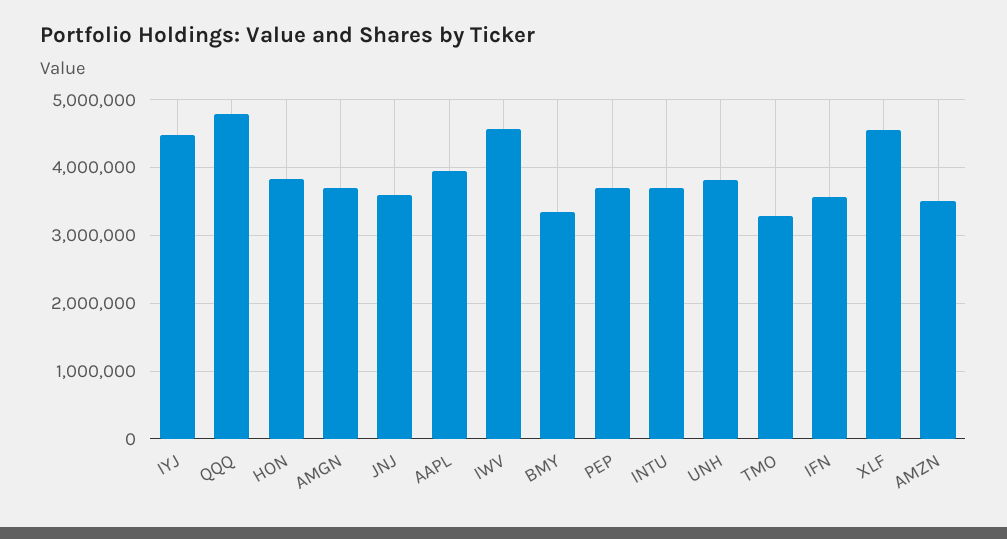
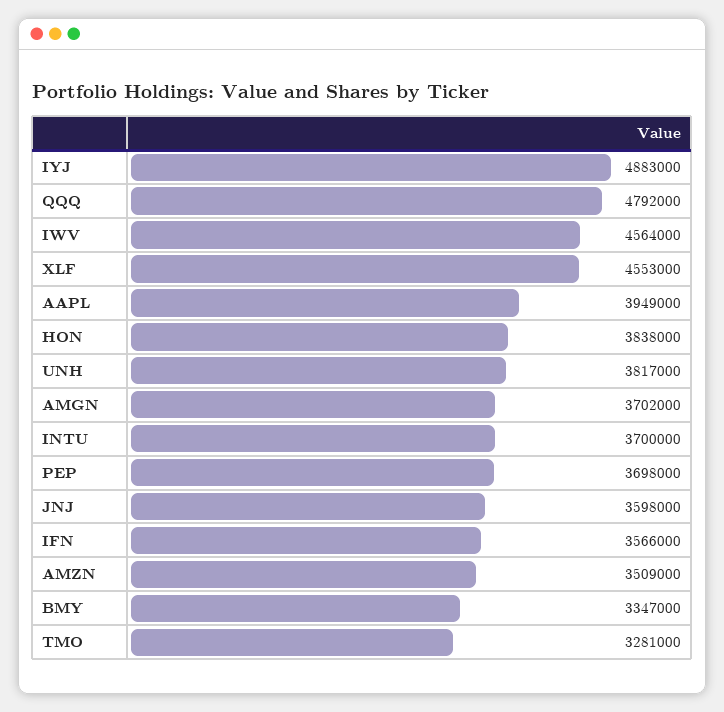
  {
-   "IYJ": 4500000,
+   "IYJ": 4883000,
    "QQQ": 4792000,
    "HON": 3838000,
    "AMGN": 3702000,
    "JNJ": 3598000,
    "AAPL": 3949000,
    "IWV": 4564000,
    "BMY": 3347000,
    "PEP": 3698000,
    "INTU": 3700000,
    "UNH": 3817000,
    "TMO": 3281000,
    "IFN": 3566000,
    "XLF": 4553000,
    "AMZN": 3509000
  }

